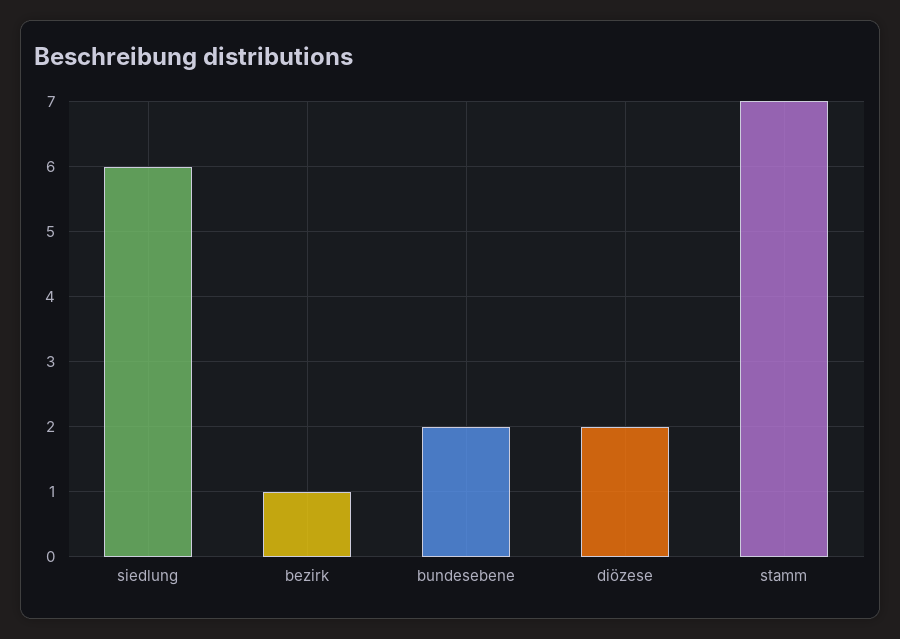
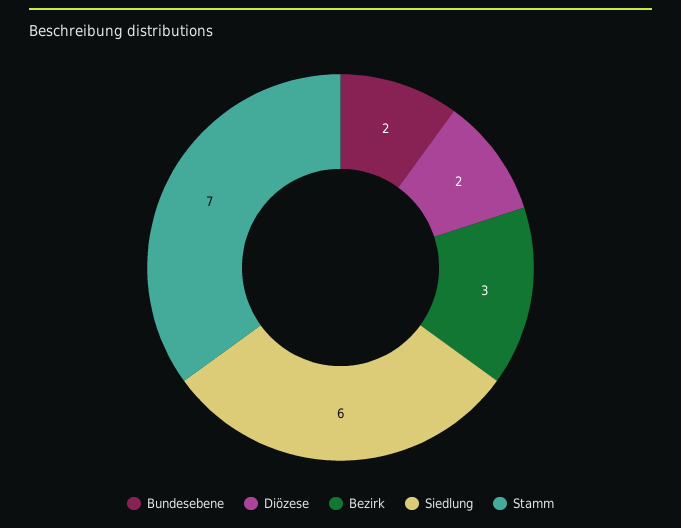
  {
    "siedlung": 6,
-   "bezirk": 1,
+   "bezirk": 3,
    "bundesebene": 2,
    "diözese": 2,
    "stamm": 7
  }

